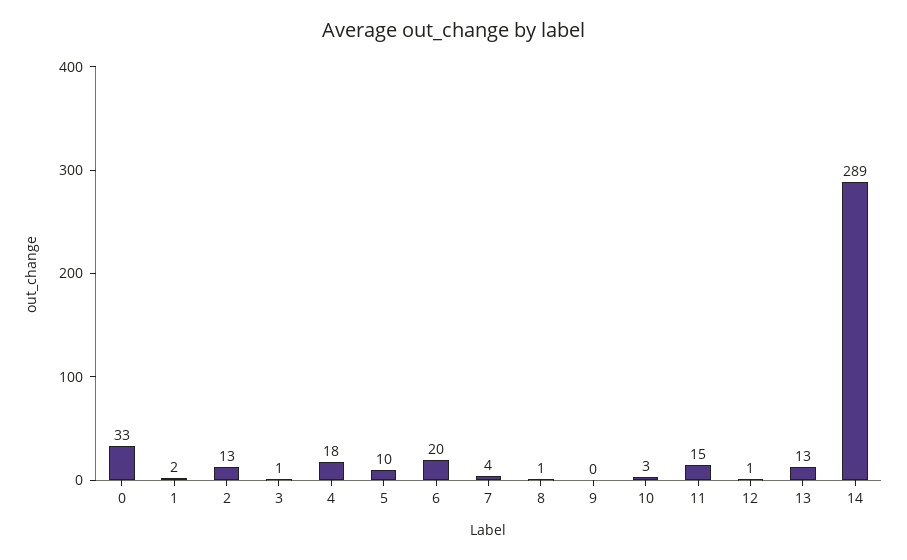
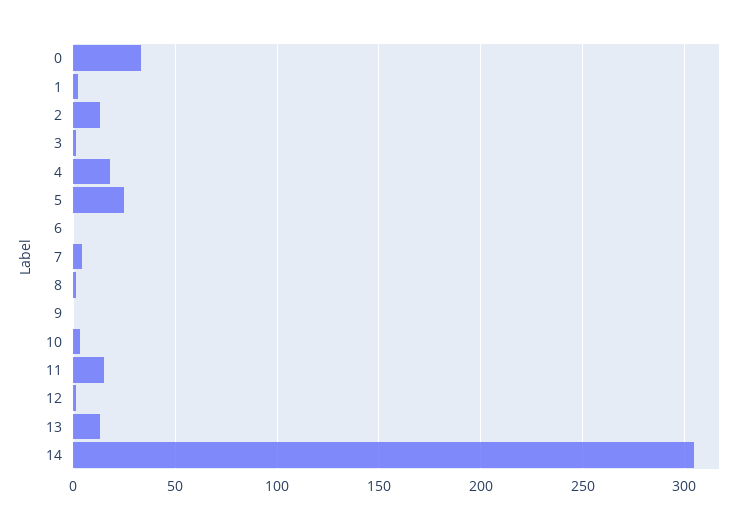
  {
    "0": 33,
    "1": 2,
    "2": 13,
    "3": 1,
    "4": 18,
-   "5": 10,
+   "5": 25,
-   "6": 20,
+   "6": 0,
    "7": 4,
    "8": 1,
    "9": 0,
    "10": 3,
    "11": 15,
    "12": 1,
    "13": 13,
-   "14": 289
+   "14": 305
  }

